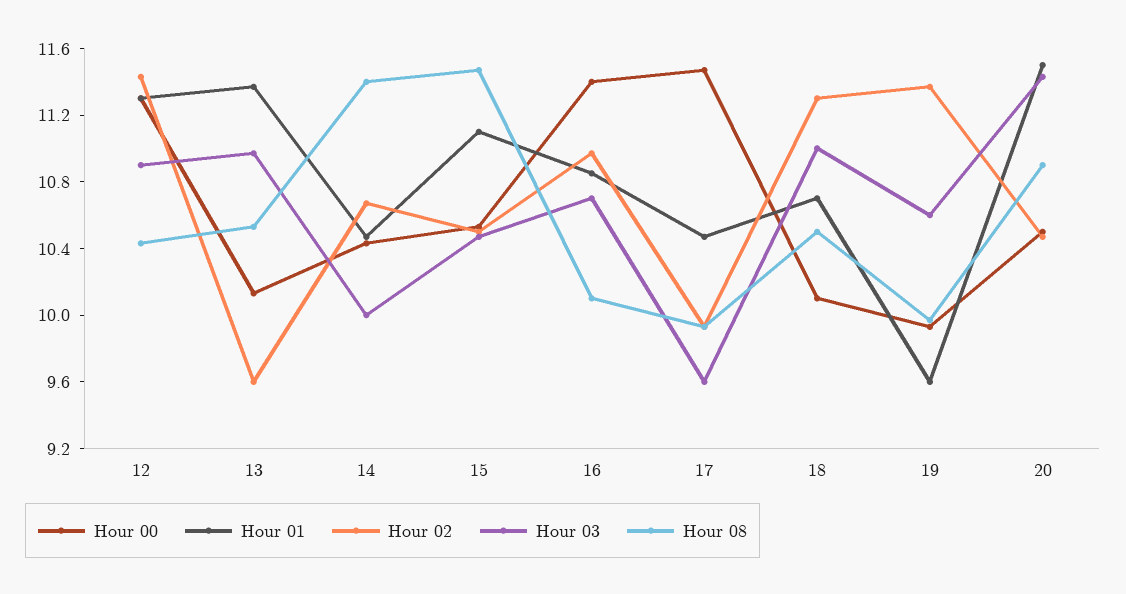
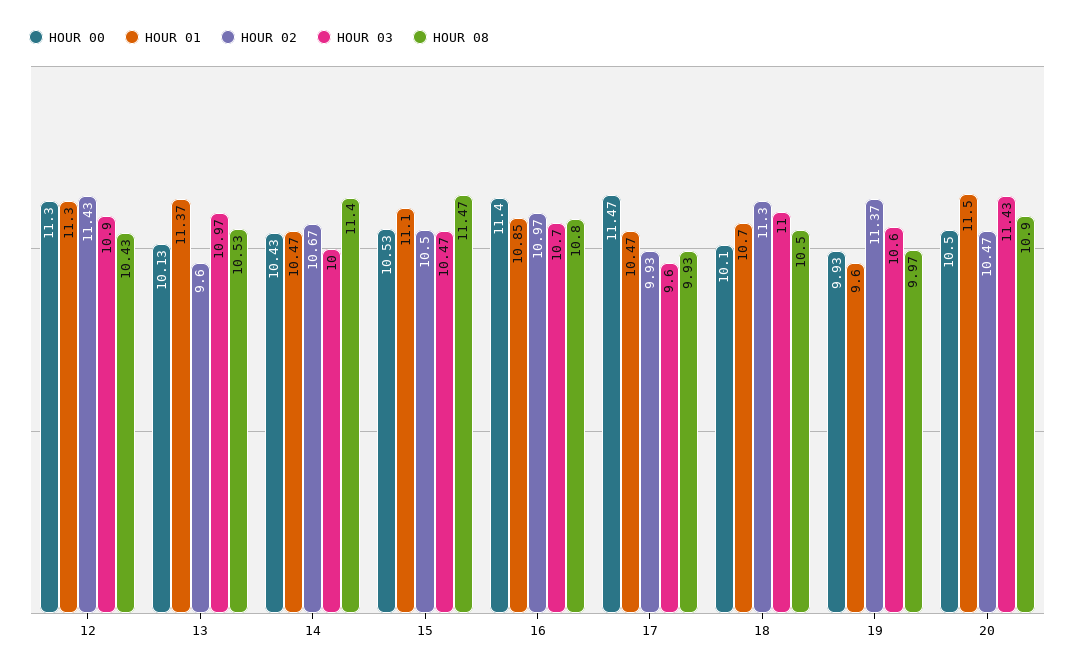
  {
    "Hour 00": {
      "12": 11.3,
      "13": 10.13,
      "14": 10.43,
      "15": 10.53,
      "16": 11.4,
      "17": 11.47,
      "18": 10.1,
      "19": 9.93,
      "20": 10.5
    },
    "Hour 01": {
      "12": 11.3,
      "13": 11.37,
      "14": 10.47,
      "15": 11.1,
      "16": 10.85,
      "17": 10.47,
      "18": 10.7,
      "19": 9.6,
      "20": 11.5
    },
    "Hour 02": {
      "12": 11.43,
      "13": 9.6,
      "14": 10.67,
      "15": 10.5,
      "16": 10.97,
      "17": 9.93,
      "18": 11.3,
      "19": 11.37,
      "20": 10.47
    },
    "Hour 03": {
      "12": 10.9,
      "13": 10.97,
      "14": 10,
      "15": 10.47,
      "16": 10.7,
      "17": 9.6,
      "18": 11,
      "19": 10.6,
      "20": 11.43
    },
    "Hour 08": {
      "12": 10.43,
      "13": 10.53,
      "14": 11.4,
      "15": 11.47,
-     "16": 10.1,
+     "16": 10.8,
      "17": 9.93,
      "18": 10.5,
      "19": 9.97,
      "20": 10.9
    }
  }

